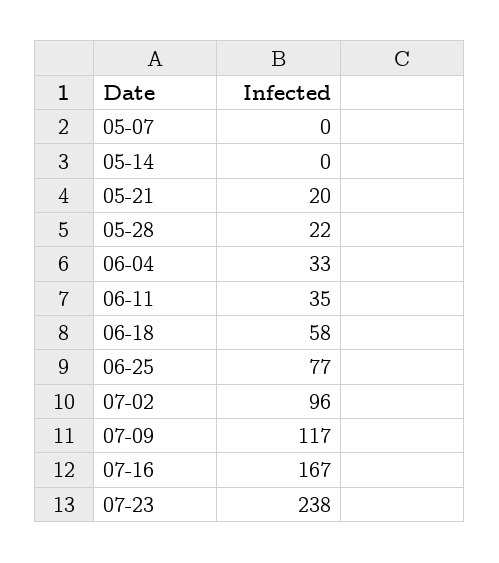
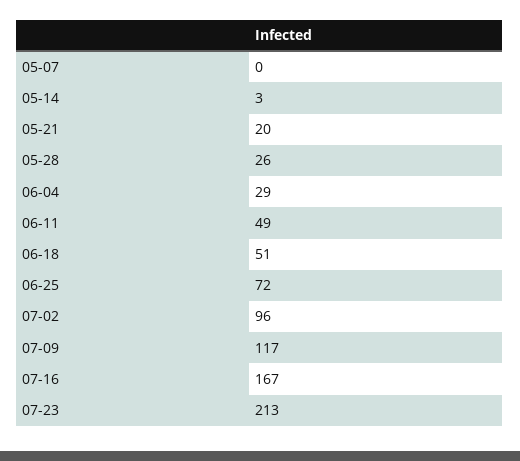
  {
    "05-07": 0,
-   "05-14": 0,
+   "05-14": 3,
    "05-21": 20,
-   "05-28": 22,
+   "05-28": 26,
-   "06-04": 33,
+   "06-04": 29,
-   "06-11": 35,
+   "06-11": 49,
-   "06-18": 58,
+   "06-18": 51,
-   "06-25": 77,
+   "06-25": 72,
    "07-02": 96,
    "07-09": 117,
    "07-16": 167,
-   "07-23": 238
+   "07-23": 213
  }

